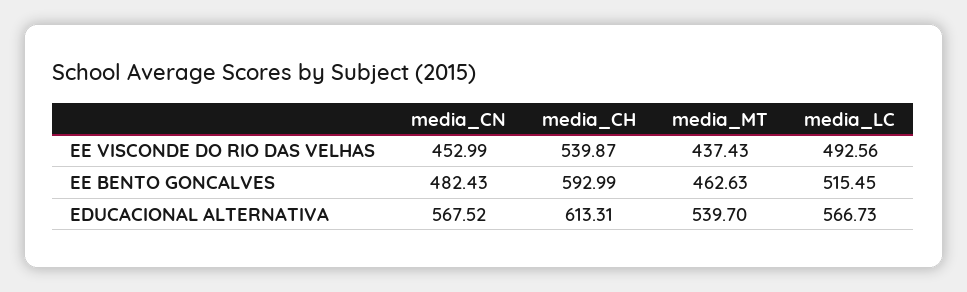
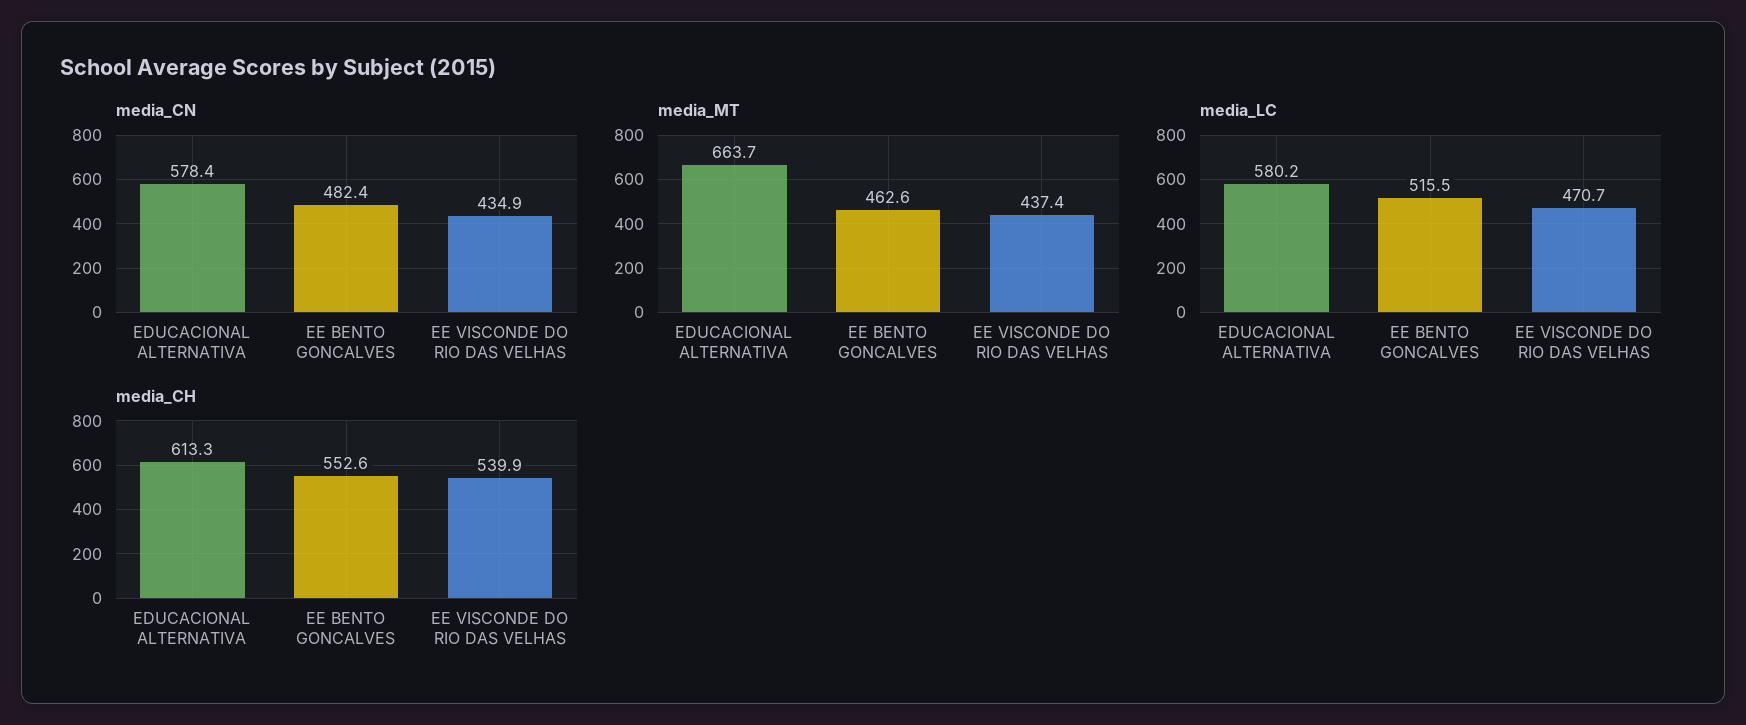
  {
    "media_CN": {
-     "EE VISCONDE DO RIO DAS VELHAS": 452.99,
+     "EE VISCONDE DO RIO DAS VELHAS": 434.9,
      "EE BENTO GONCALVES": 482.43,
-     "EDUCACIONAL ALTERNATIVA": 567.52
+     "EDUCACIONAL ALTERNATIVA": 578.4
    },
    "media_CH": {
      "EE VISCONDE DO RIO DAS VELHAS": 539.87,
-     "EE BENTO GONCALVES": 592.99,
+     "EE BENTO GONCALVES": 552.6,
      "EDUCACIONAL ALTERNATIVA": 613.31
    },
    "media_MT": {
      "EE VISCONDE DO RIO DAS VELHAS": 437.43,
      "EE BENTO GONCALVES": 462.63,
-     "EDUCACIONAL ALTERNATIVA": 539.7
+     "EDUCACIONAL ALTERNATIVA": 663.7
    },
    "media_LC": {
-     "EE VISCONDE DO RIO DAS VELHAS": 492.56,
+     "EE VISCONDE DO RIO DAS VELHAS": 470.7,
      "EE BENTO GONCALVES": 515.45,
-     "EDUCACIONAL ALTERNATIVA": 566.73
+     "EDUCACIONAL ALTERNATIVA": 580.2
    }
  }

